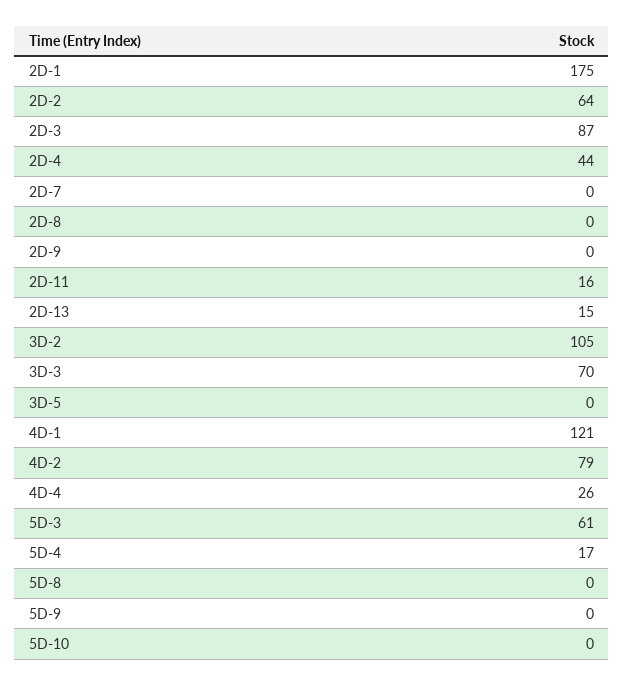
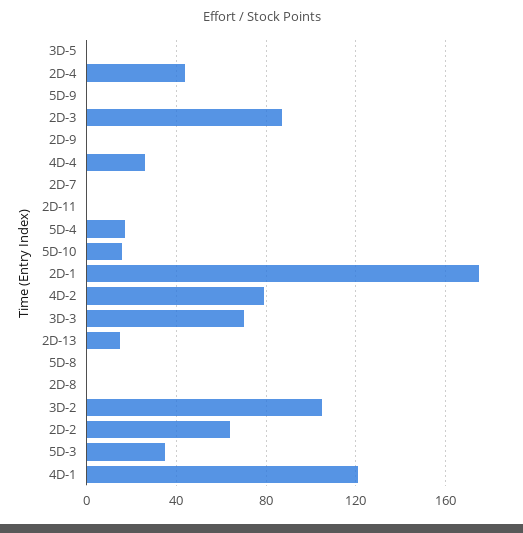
  {
    "2D-1": 175,
    "2D-2": 64,
    "2D-3": 87,
    "2D-4": 44,
    "2D-7": 0,
    "2D-8": 0,
    "2D-9": 0,
-   "2D-11": 16,
+   "2D-11": 0,
    "2D-13": 15,
    "3D-2": 105,
    "3D-3": 70,
    "3D-5": 0,
    "4D-1": 121,
    "4D-2": 79,
    "4D-4": 26,
-   "5D-3": 61,
+   "5D-3": 35,
    "5D-4": 17,
    "5D-8": 0,
    "5D-9": 0,
-   "5D-10": 0
+   "5D-10": 15
  }

